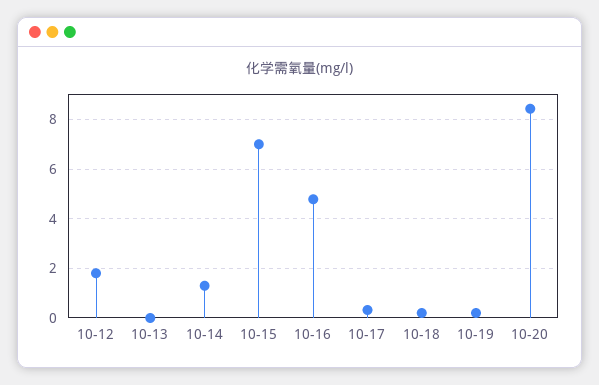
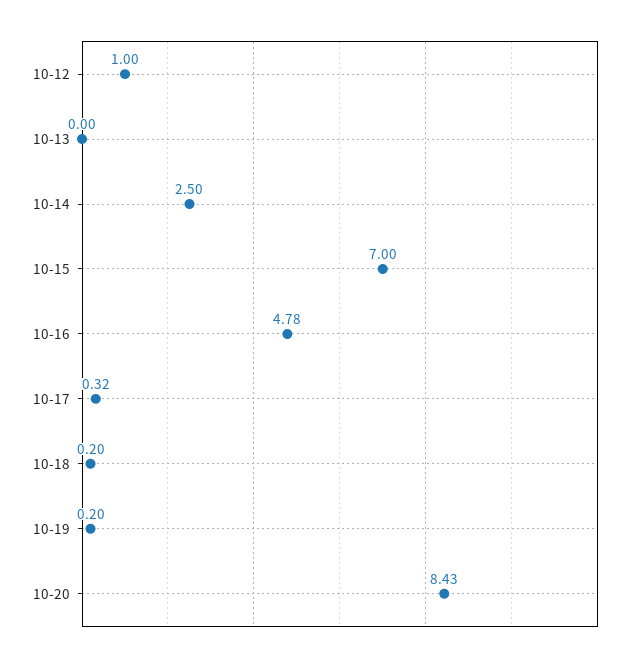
  {
-   "10-12": 1.75,
+   "10-12": 1,
    "10-13": 0,
-   "10-14": 1.25,
+   "10-14": 2.5,
    "10-15": 7,
    "10-16": 4.78,
    "10-17": 0.32,
    "10-18": 0.2,
    "10-19": 0.2,
    "10-20": 8.43
  }

